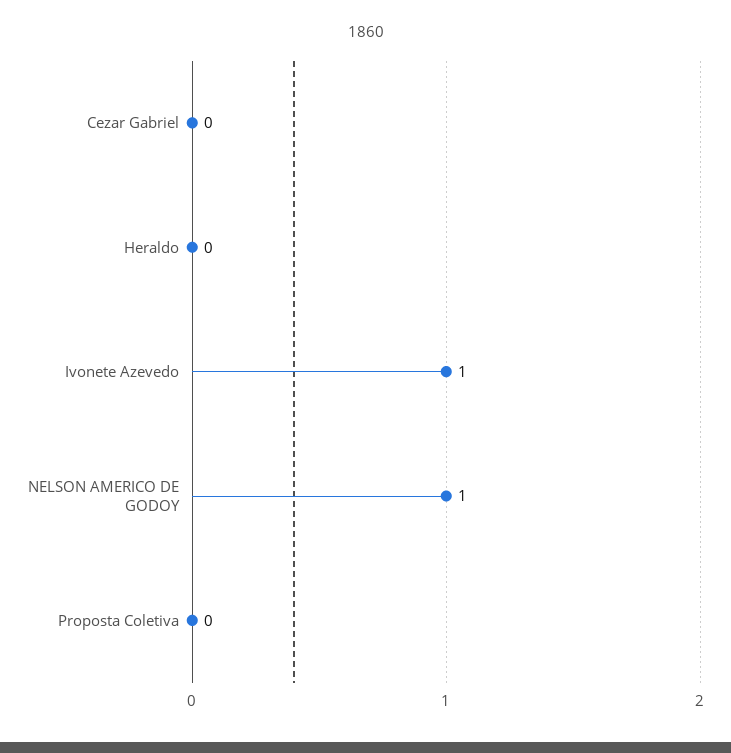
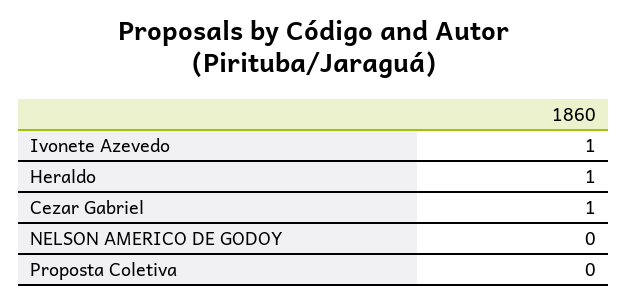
  {
-   "Cezar Gabriel": 0,
+   "Cezar Gabriel": 1,
-   "Heraldo": 0,
+   "Heraldo": 1,
    "Ivonete Azevedo": 1,
-   "NELSON AMERICO DE GODOY": 1,
+   "NELSON AMERICO DE GODOY": 0,
    "Proposta Coletiva": 0
  }

